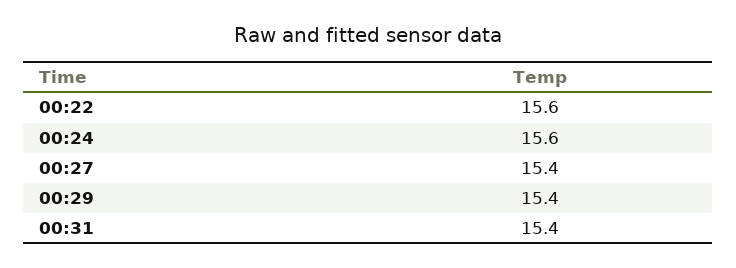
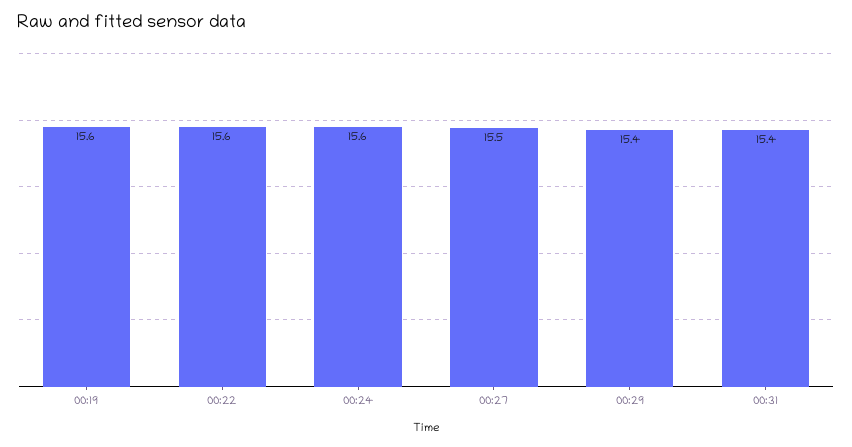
  {
    "00:22": 15.6,
    "00:24": 15.6,
-   "00:27": 15.4,
+   "00:27": 15.5,
    "00:29": 15.4,
-   "00:31": 15.4
+   "00:31": 15.4,
+   "00:19": 15.6
  }

